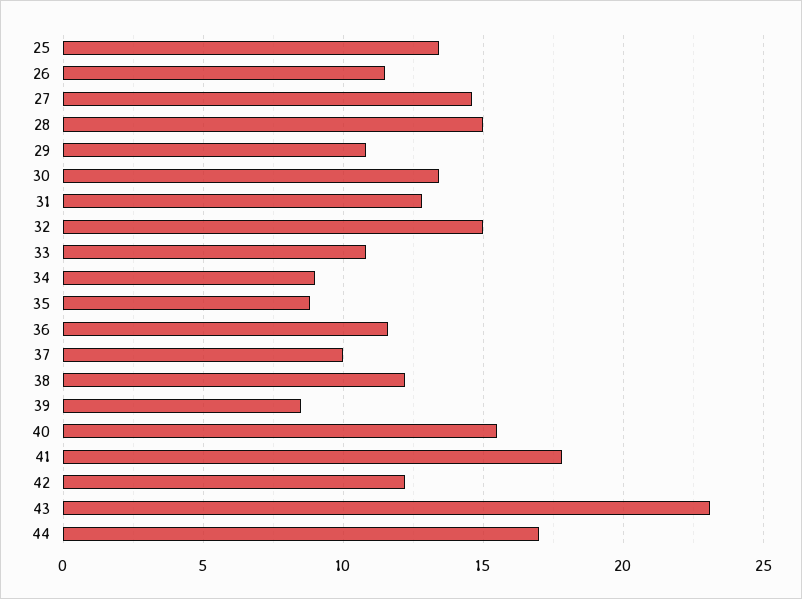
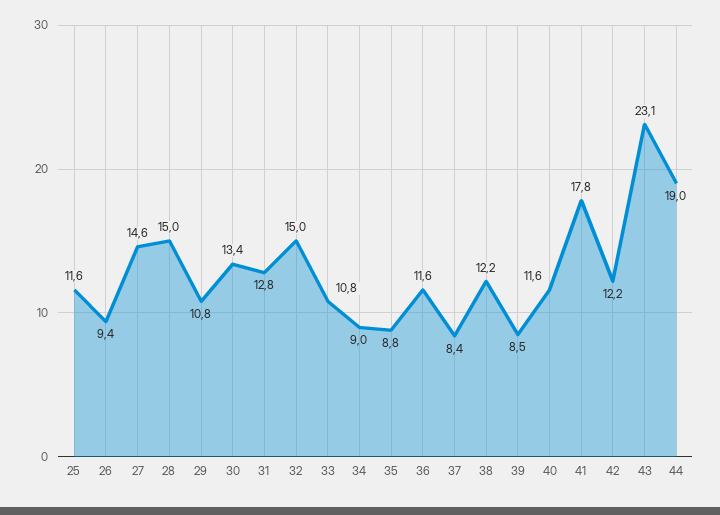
  {
-   "25": 13.5,
+   "25": 11.6,
-   "26": 11.5,
+   "26": 9.4,
    "27": 14.6,
    "28": 15,
    "29": 10.8,
    "30": 13.4,
    "31": 12.8,
    "32": 15,
    "33": 10.8,
    "34": 9,
    "35": 8.8,
    "36": 11.6,
-   "37": 10,
+   "37": 8.4,
    "38": 12.2,
    "39": 8.5,
-   "40": 15.5,
+   "40": 11.6,
    "41": 17.8,
    "42": 12.2,
    "43": 23.1,
-   "44": 17
+   "44": 19
  }

